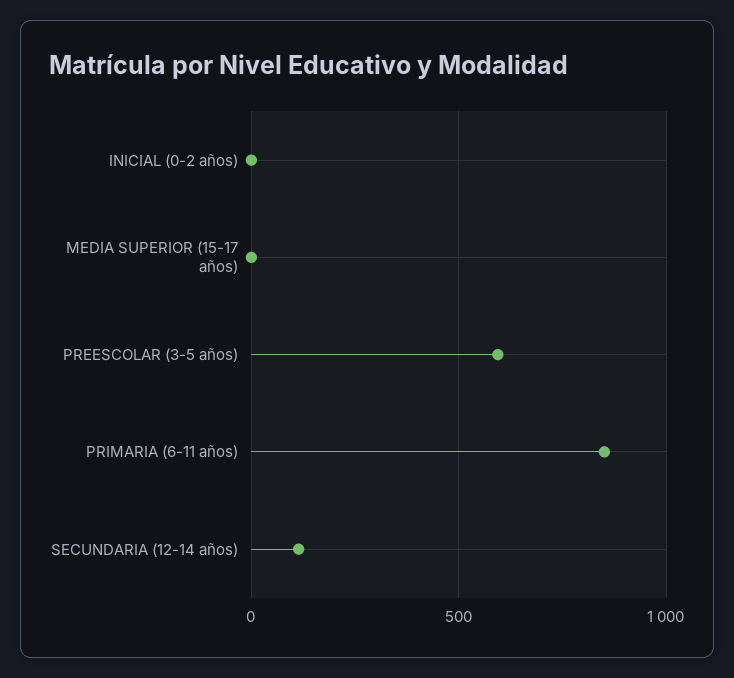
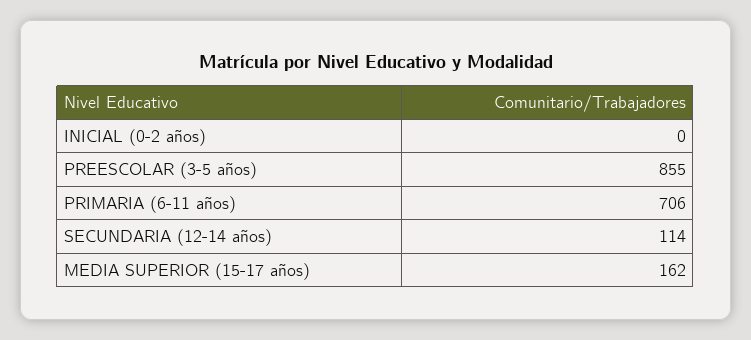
  {
    "INICIAL (0-2 años)": 0,
-   "MEDIA SUPERIOR (15-17 años)": 0,
+   "MEDIA SUPERIOR (15-17 años)": 162,
-   "PREESCOLAR (3-5 años)": 600,
+   "PREESCOLAR (3-5 años)": 855,
-   "PRIMARIA (6-11 años)": 850,
+   "PRIMARIA (6-11 años)": 706,
    "SECUNDARIA (12-14 años)": 114
  }

